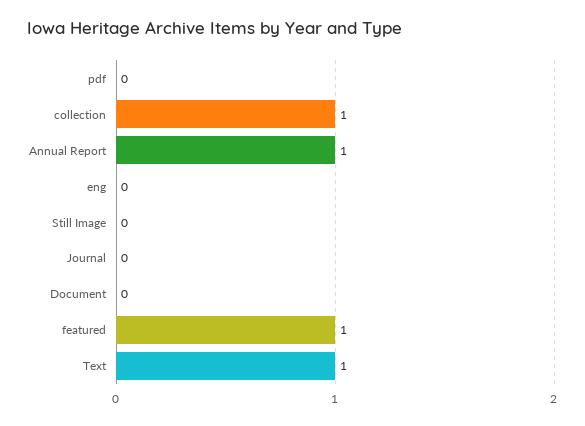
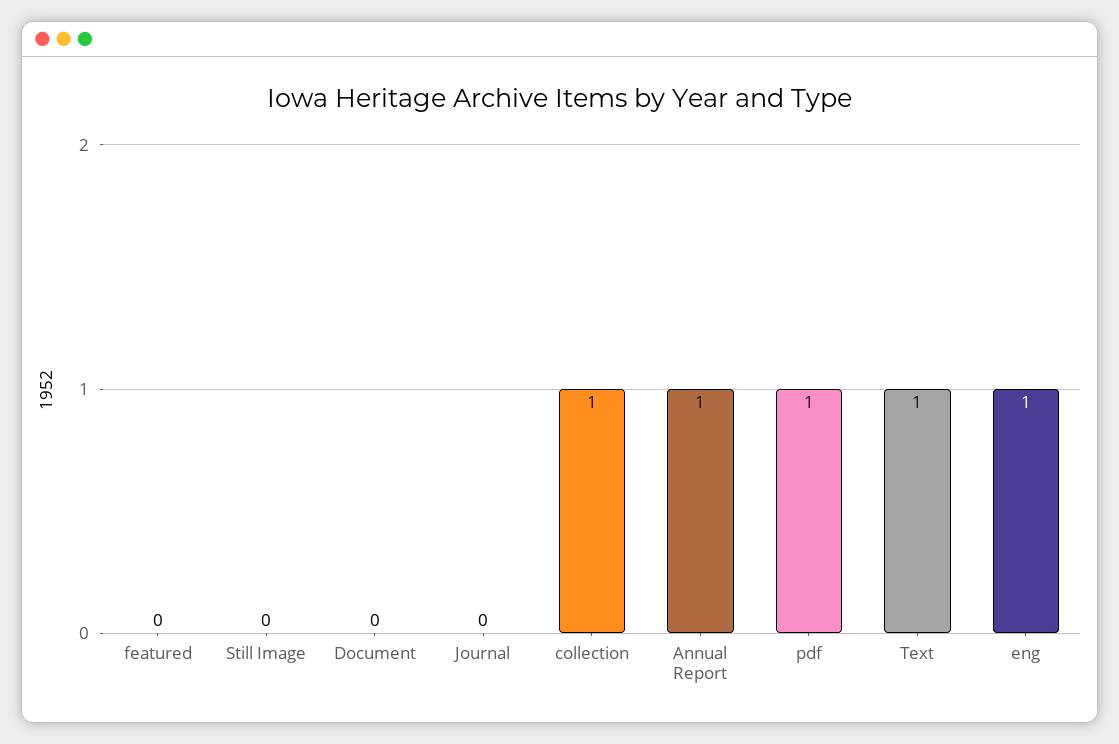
  {
-   "pdf": 0,
+   "pdf": 1,
    "collection": 1,
    "Annual Report": 1,
-   "eng": 0,
+   "eng": 1,
    "Still Image": 0,
    "Journal": 0,
    "Document": 0,
-   "featured": 1,
+   "featured": 0,
    "Text": 1
  }

